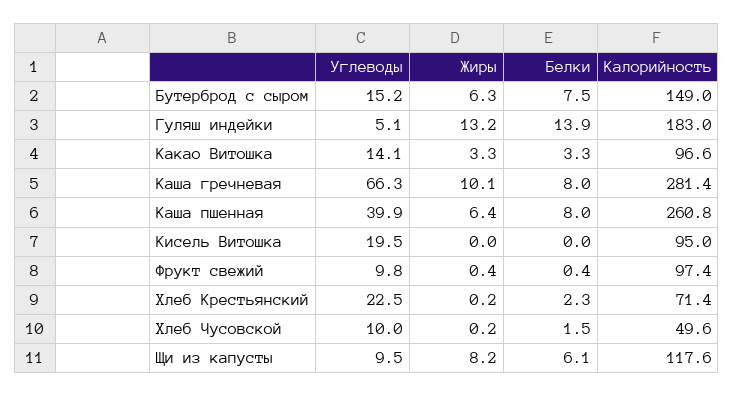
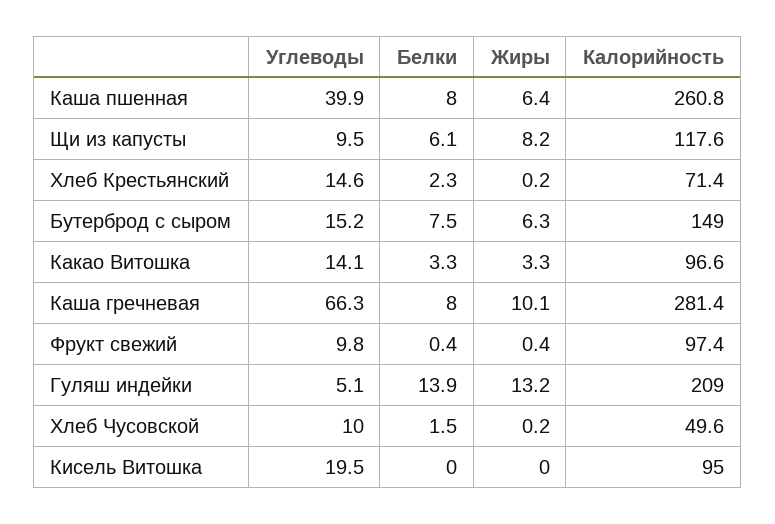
  {
    "Углеводы": {
      "Бутерброд с сыром": 15.2,
      "Гуляш индейки": 5.1,
      "Какао Витошка": 14.1,
      "Каша гречневая": 66.3,
      "Каша пшенная": 39.9,
      "Кисель Витошка": 19.5,
      "Фрукт свежий": 9.8,
-     "Хлеб Крестьянский": 22.5,
+     "Хлеб Крестьянский": 14.6,
      "Хлеб Чусовской": 10,
      "Щи из капусты": 9.5
    },
    "Жиры": {
      "Бутерброд с сыром": 6.3,
      "Гуляш индейки": 13.2,
      "Какао Витошка": 3.3,
      "Каша гречневая": 10.1,
      "Каша пшенная": 6.4,
      "Кисель Витошка": 0,
      "Фрукт свежий": 0.4,
      "Хлеб Крестьянский": 0.2,
      "Хлеб Чусовской": 0.2,
      "Щи из капусты": 8.2
    },
    "Белки": {
      "Бутерброд с сыром": 7.5,
      "Гуляш индейки": 13.9,
      "Какао Витошка": 3.3,
      "Каша гречневая": 8,
      "Каша пшенная": 8,
      "Кисель Витошка": 0,
      "Фрукт свежий": 0.4,
      "Хлеб Крестьянский": 2.3,
      "Хлеб Чусовской": 1.5,
      "Щи из капусты": 6.1
    },
    "Калорийность": {
      "Бутерброд с сыром": 149,
-     "Гуляш индейки": 183,
+     "Гуляш индейки": 209,
      "Какао Витошка": 96.6,
      "Каша гречневая": 281.4,
      "Каша пшенная": 260.8,
      "Кисель Витошка": 95,
      "Фрукт свежий": 97.4,
      "Хлеб Крестьянский": 71.4,
      "Хлеб Чусовской": 49.6,
      "Щи из капусты": 117.6
    }
  }

